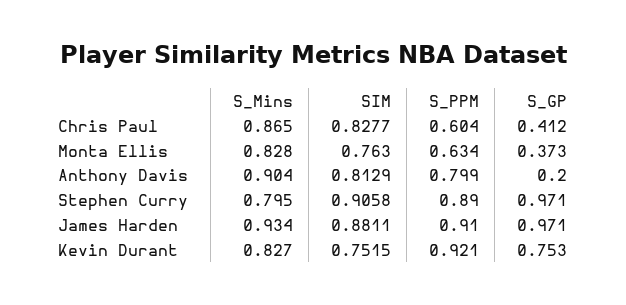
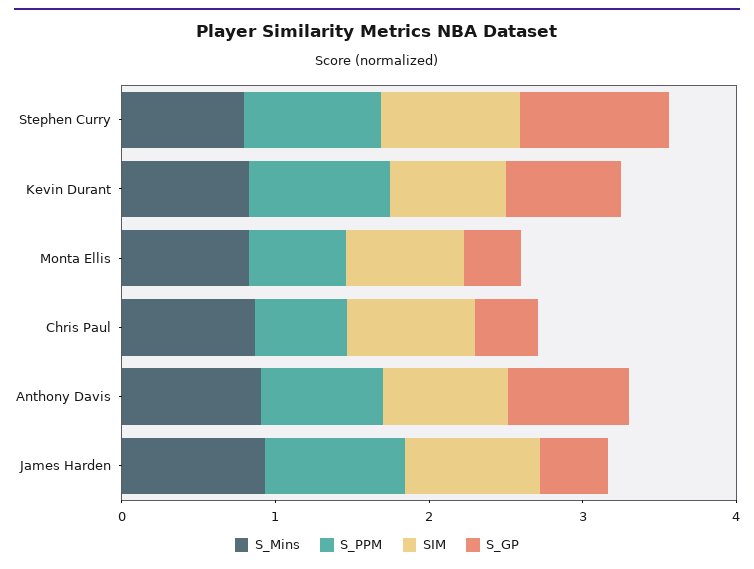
  {
    "S_Mins": {
      "Chris Paul": 0.865,
      "Monta Ellis": 0.828,
      "Anthony Davis": 0.904,
      "Stephen Curry": 0.795,
      "James Harden": 0.934,
      "Kevin Durant": 0.827
    },
    "SIM": {
      "Chris Paul": 0.8277,
      "Monta Ellis": 0.763,
      "Anthony Davis": 0.8129,
      "Stephen Curry": 0.9058,
      "James Harden": 0.8811,
      "Kevin Durant": 0.7515
    },
    "S_PPM": {
      "Chris Paul": 0.604,
      "Monta Ellis": 0.634,
      "Anthony Davis": 0.799,
      "Stephen Curry": 0.89,
      "James Harden": 0.91,
      "Kevin Durant": 0.921
    },
    "S_GP": {
      "Chris Paul": 0.412,
      "Monta Ellis": 0.373,
-     "Anthony Davis": 0.2,
+     "Anthony Davis": 0.8,
      "Stephen Curry": 0.971,
-     "James Harden": 0.971,
+     "James Harden": 0.4,
      "Kevin Durant": 0.753
    }
  }

